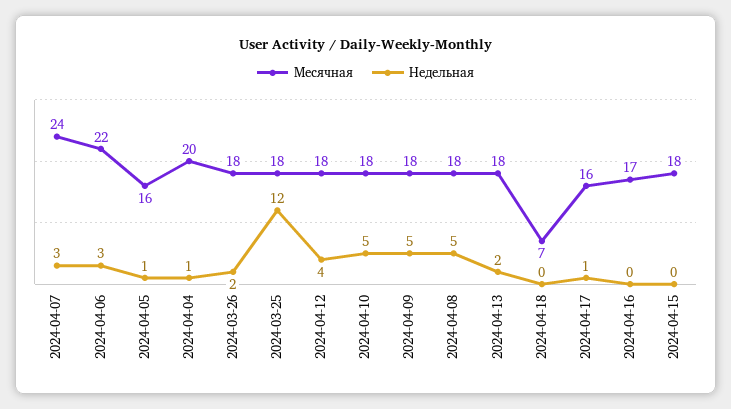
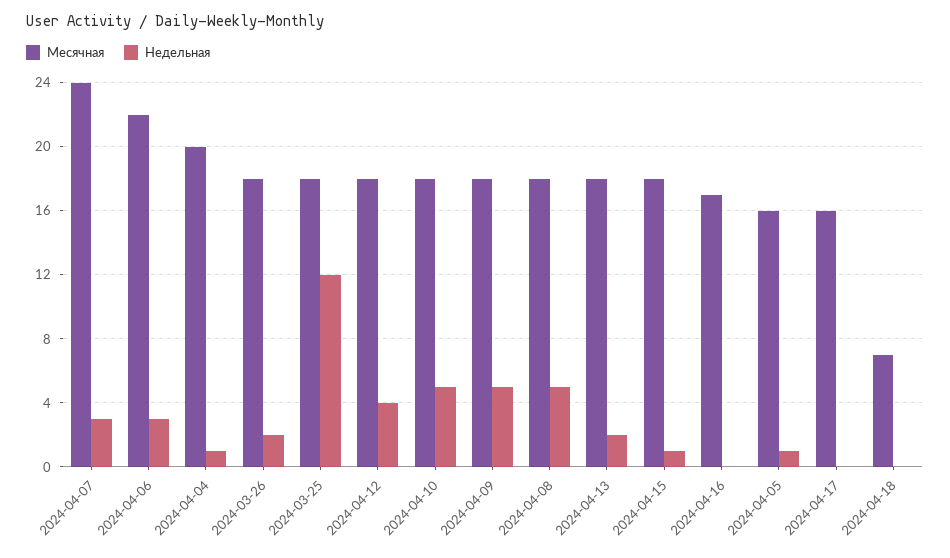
  {
    "Месячная": {
      "2024-04-07": 24,
      "2024-04-06": 22,
      "2024-04-05": 16,
      "2024-04-04": 20,
      "2024-03-26": 18,
      "2024-03-25": 18,
      "2024-04-12": 18,
      "2024-04-10": 18,
      "2024-04-09": 18,
      "2024-04-08": 18,
      "2024-04-13": 18,
      "2024-04-18": 7,
      "2024-04-17": 16,
      "2024-04-16": 17,
      "2024-04-15": 18
    },
    "Недельная": {
      "2024-04-07": 3,
      "2024-04-06": 3,
      "2024-04-05": 1,
      "2024-04-04": 1,
      "2024-03-26": 2,
      "2024-03-25": 12,
      "2024-04-12": 4,
      "2024-04-10": 5,
      "2024-04-09": 5,
      "2024-04-08": 5,
      "2024-04-13": 2,
      "2024-04-18": 0,
-     "2024-04-17": 1,
+     "2024-04-17": 0,
      "2024-04-16": 0,
-     "2024-04-15": 0
+     "2024-04-15": 1
    }
  }

